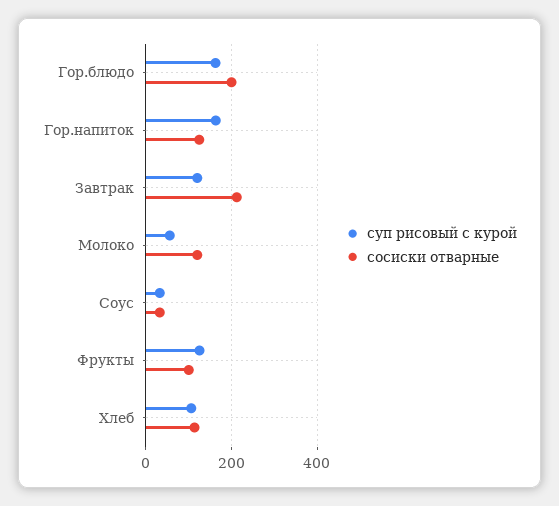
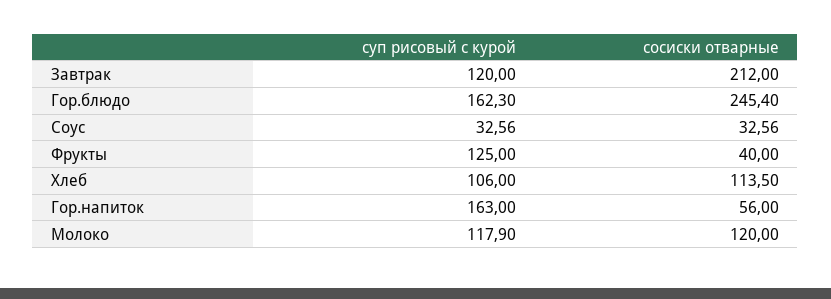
  {
    "суп рисовый с курой": {
      "Гор.блюдо": 162.3,
      "Гор.напиток": 163,
      "Завтрак": 120,
-     "Молоко": 60,
+     "Молоко": 117.9,
      "Соус": 32.56,
      "Фрукты": 125,
      "Хлеб": 106
    },
    "сосиски отварные": {
-     "Гор.блюдо": 200,
+     "Гор.блюдо": 245.4,
-     "Гор.напиток": 120,
+     "Гор.напиток": 56,
      "Завтрак": 212,
      "Молоко": 120,
      "Соус": 32.56,
-     "Фрукты": 100,
+     "Фрукты": 40,
      "Хлеб": 113.5
    }
  }

